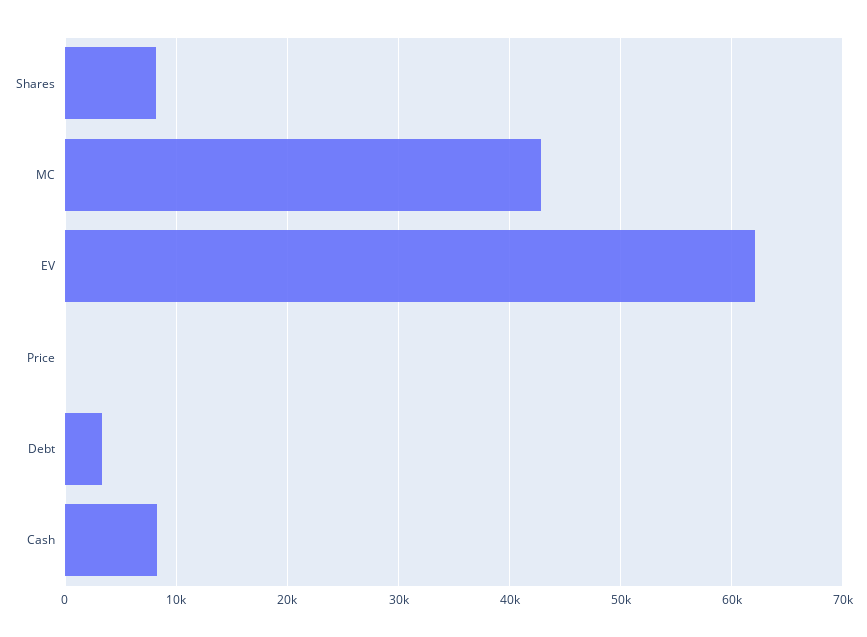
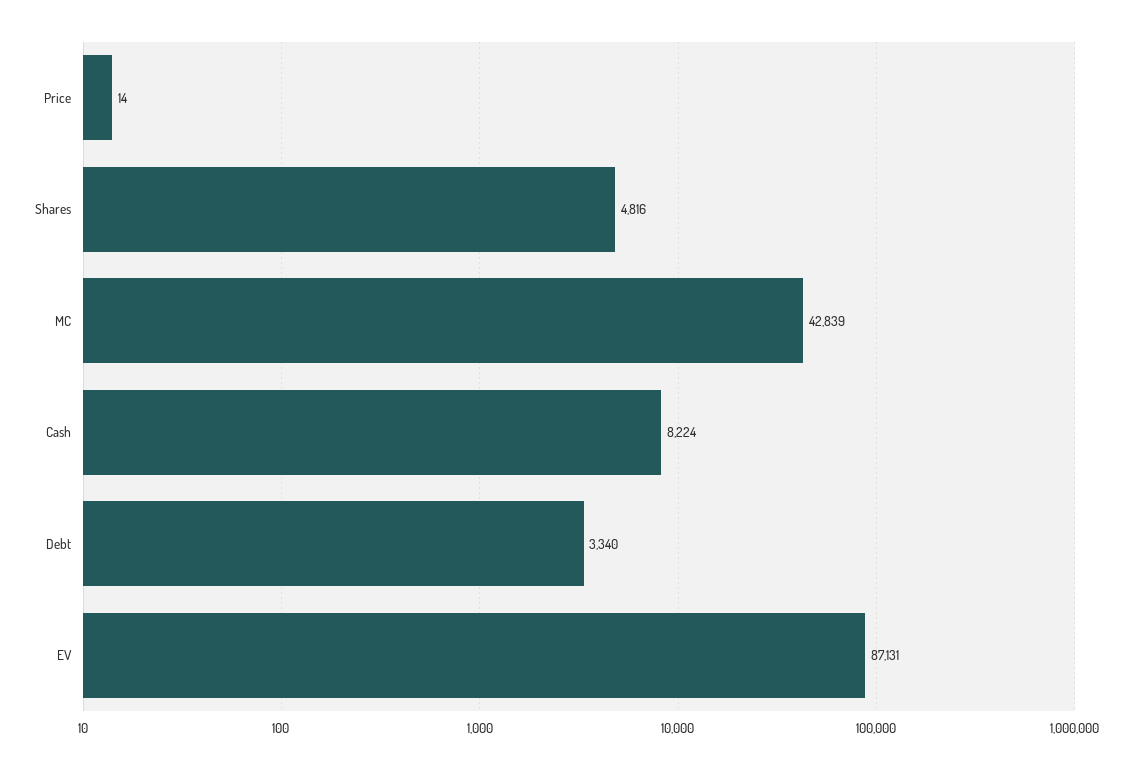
  {
-   "Shares": 8000,
+   "Shares": 4816,
    "MC": 42839,
-   "EV": 62000,
+   "EV": 87131,
    "Price": 14,
    "Debt": 3340,
    "Cash": 8224
  }

